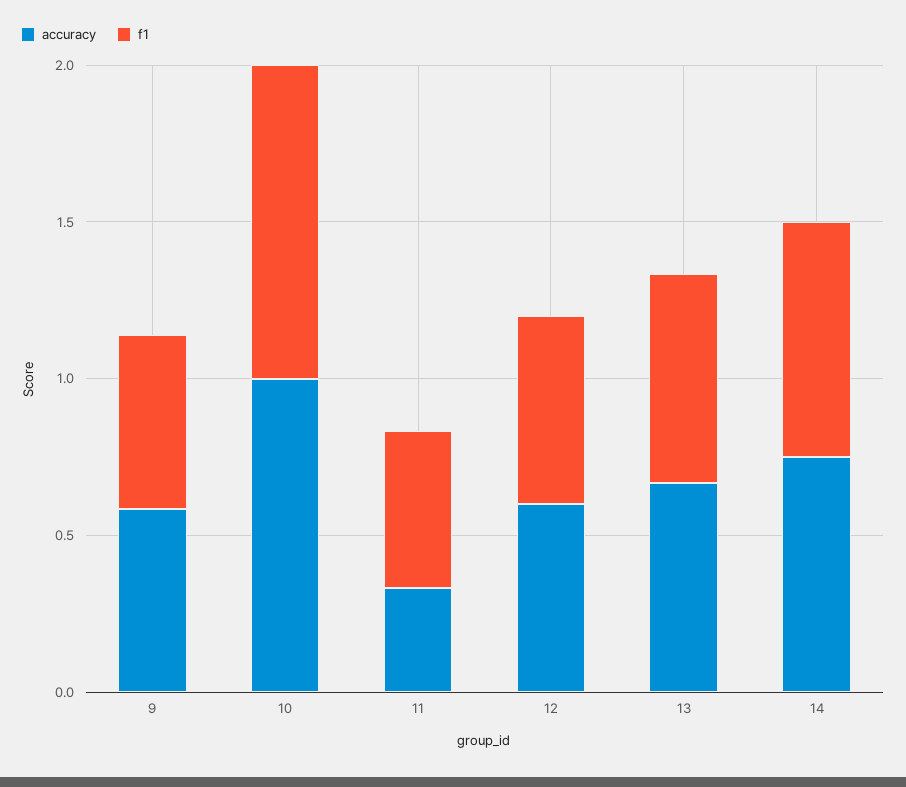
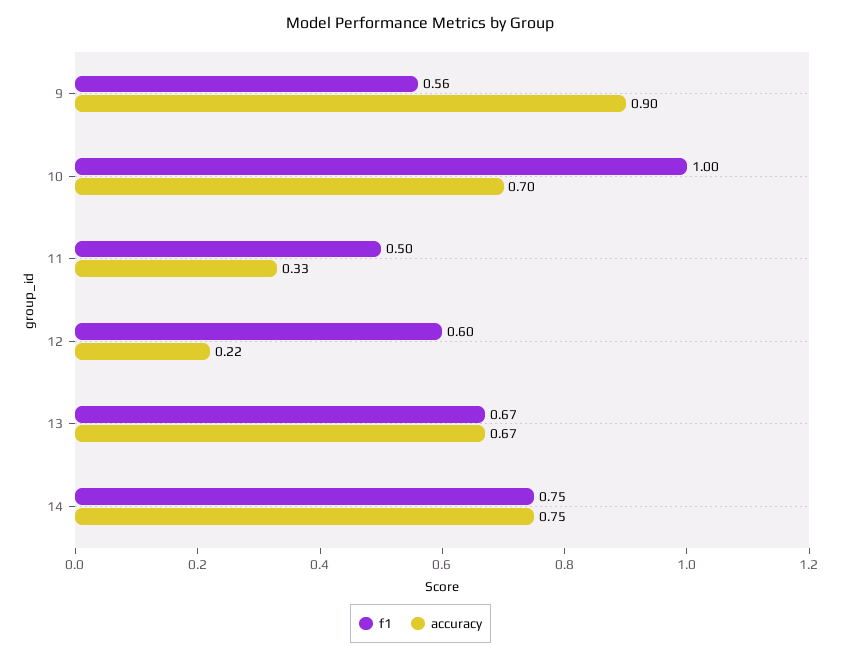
  {
    "accuracy": {
-     "9": 0.6,
+     "9": 0.9,
-     "10": 1,
+     "10": 0.7,
      "11": 0.33,
-     "12": 0.6,
+     "12": 0.22,
      "13": 0.67,
      "14": 0.75
    },
    "f1": {
      "9": 0.56,
      "10": 1,
      "11": 0.5,
      "12": 0.6,
      "13": 0.67,
      "14": 0.75
    }
  }

